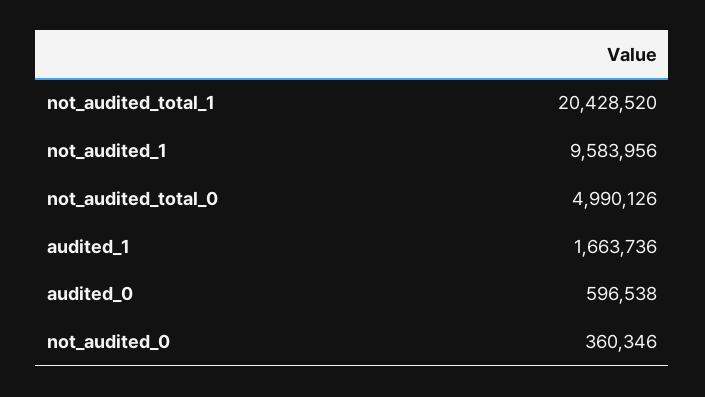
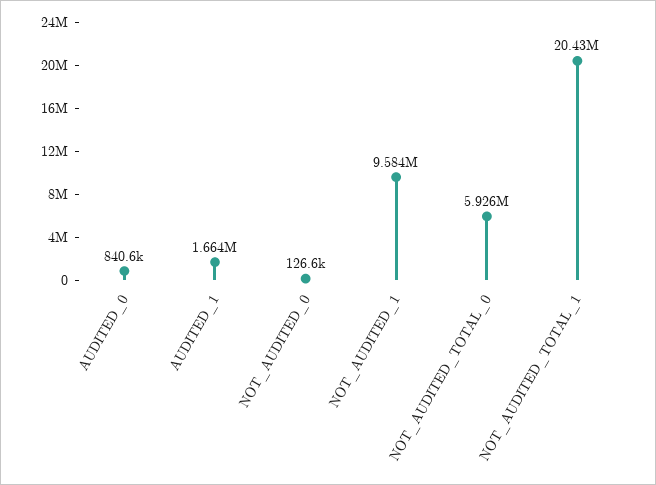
  {
    "not_audited_total_1": 20428520,
    "not_audited_1": 9583956,
-   "not_audited_total_0": 4990126,
+   "not_audited_total_0": 5926000,
    "audited_1": 1663736,
-   "audited_0": 596538,
+   "audited_0": 840600,
-   "not_audited_0": 360346
+   "not_audited_0": 126600
  }

